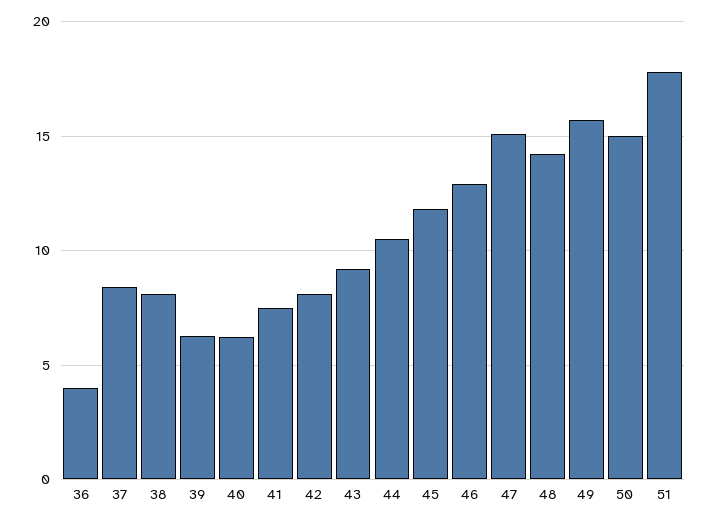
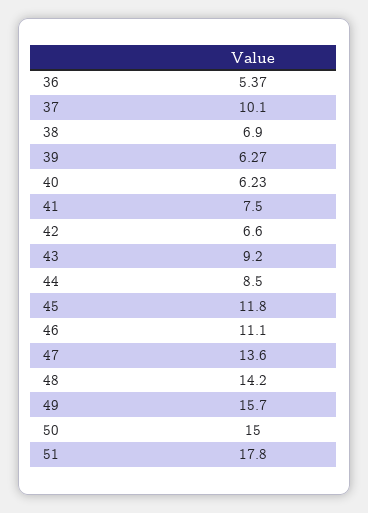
  {
-   "36": 4,
+   "36": 5.37,
-   "37": 8.5,
+   "37": 10.1,
-   "38": 8,
+   "38": 6.9,
    "39": 6.27,
    "40": 6.23,
    "41": 7.5,
-   "42": 8,
+   "42": 6.6,
    "43": 9.2,
-   "44": 10.5,
+   "44": 8.5,
    "45": 11.8,
-   "46": 13,
+   "46": 11.1,
-   "47": 15,
+   "47": 13.6,
    "48": 14.2,
    "49": 15.7,
    "50": 15,
    "51": 17.8
  }

